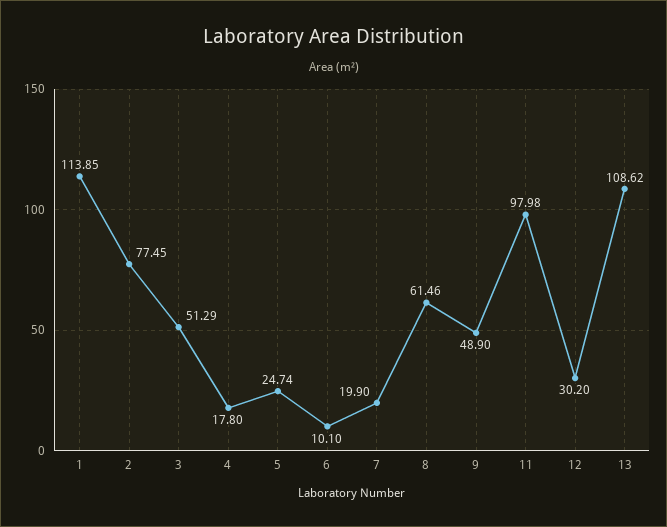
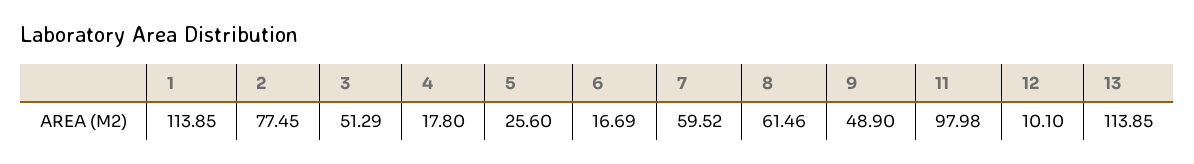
  {
    "1": 113.85,
    "2": 77.45,
    "3": 51.29,
    "4": 17.8,
-   "5": 24.74,
+   "5": 25.6,
-   "6": 10.1,
+   "6": 16.69,
-   "7": 19.9,
+   "7": 59.52,
    "8": 61.46,
    "9": 48.9,
    "11": 97.98,
-   "12": 30.2,
+   "12": 10.1,
-   "13": 108.62
+   "13": 113.85
  }

